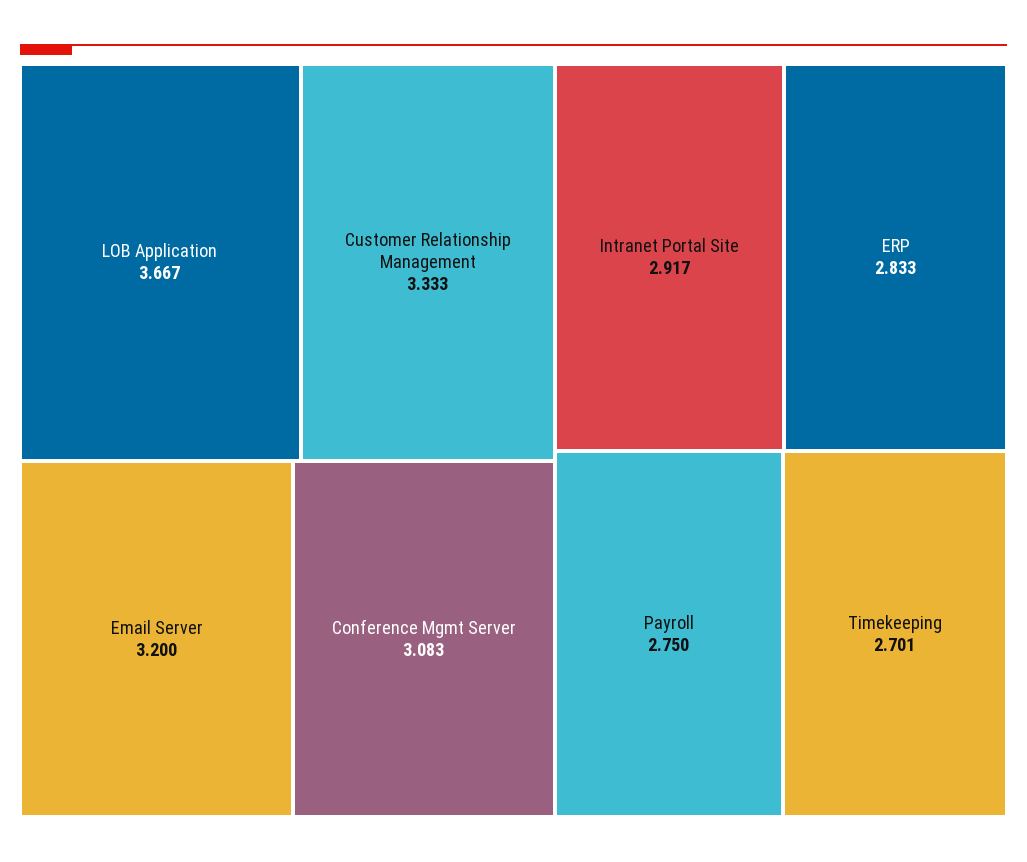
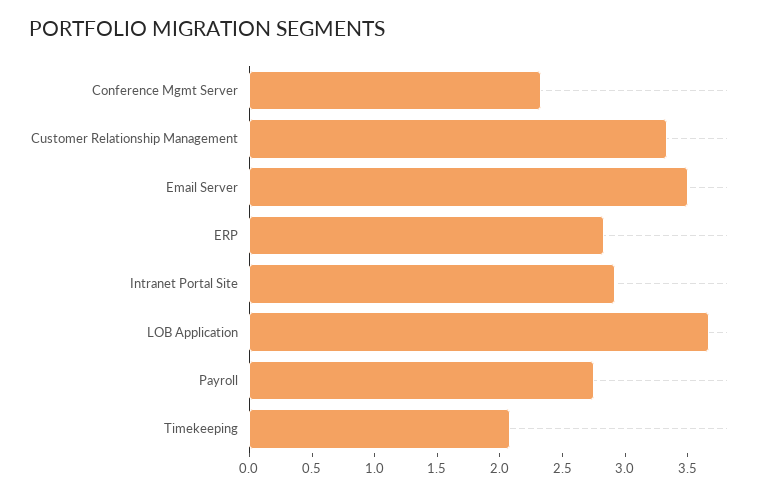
  {
    "LOB Application": 3.667,
    "Customer Relationship Management": 3.333,
-   "Email Server": 3.2,
+   "Email Server": 3.5,
-   "Conference Mgmt Server": 3.083,
+   "Conference Mgmt Server": 2.3,
    "Intranet Portal Site": 2.917,
    "ERP": 2.833,
    "Payroll": 2.75,
-   "Timekeeping": 2.701
+   "Timekeeping": 2.1
  }

